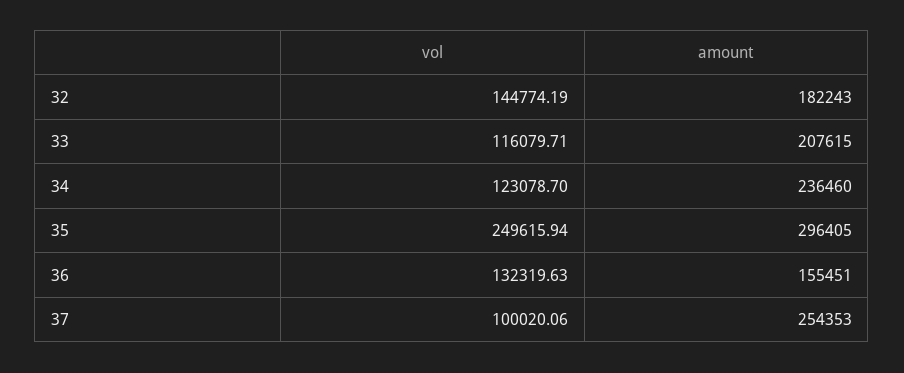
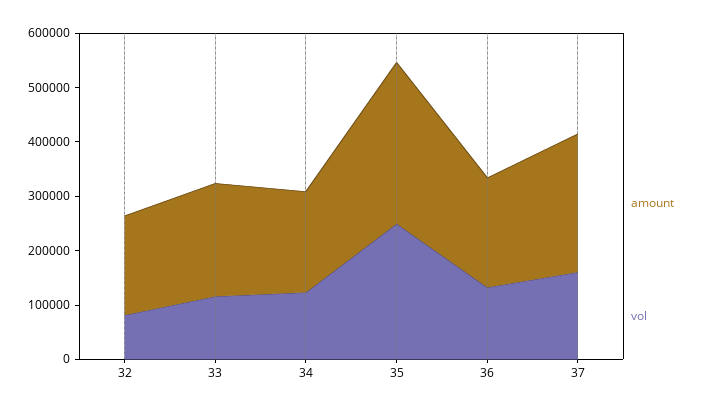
  {
    "vol": {
-     "32": 144774.19,
+     "32": 80000,
      "33": 116079.71,
      "34": 123078.7,
      "35": 249615.94,
      "36": 132319.63,
-     "37": 100020.06
+     "37": 160000
    },
    "amount": {
      "32": 182243,
      "33": 207615,
-     "34": 236460,
+     "34": 180000,
      "35": 296405,
-     "36": 155451,
+     "36": 200000,
      "37": 254353
    }
  }

